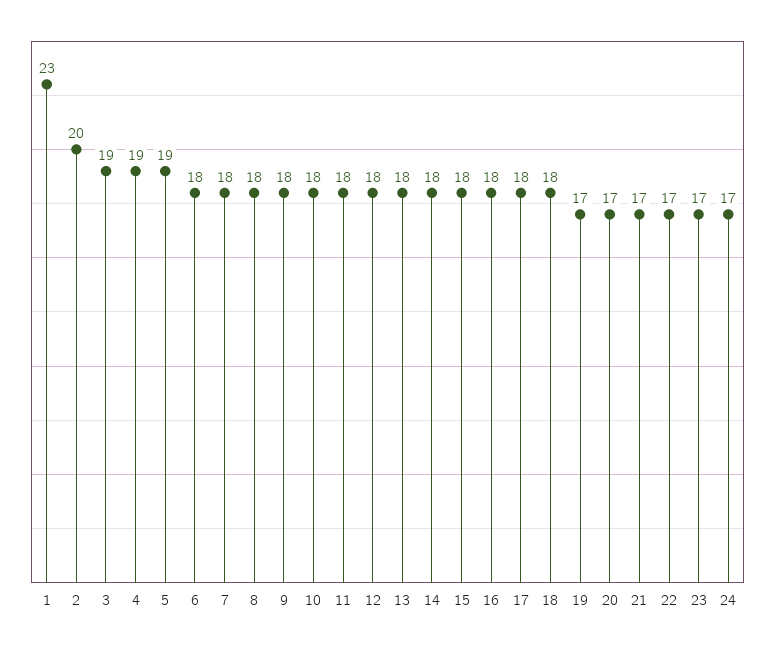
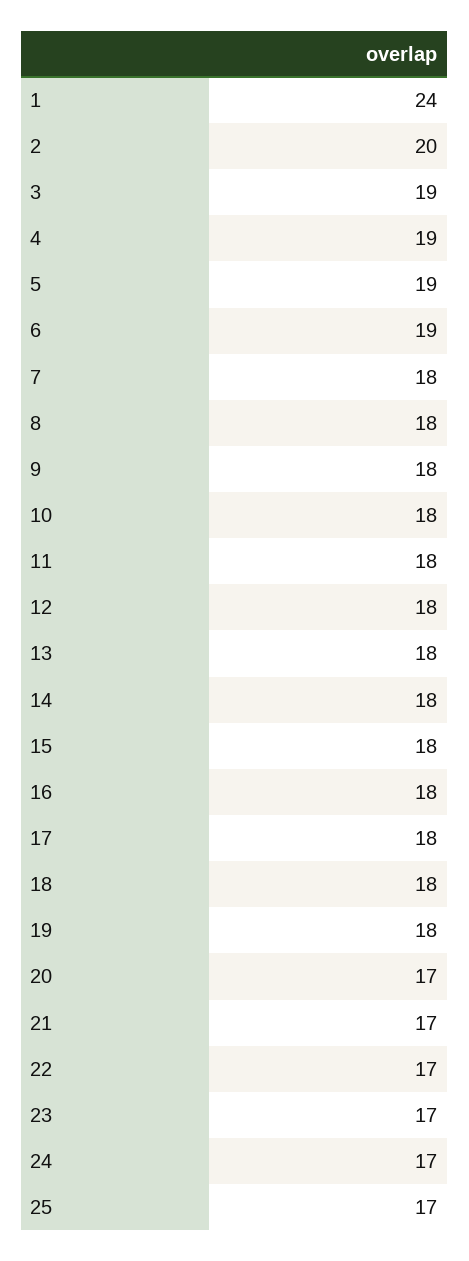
  {
-   "1": 23,
+   "1": 24,
    "2": 20,
    "3": 19,
    "4": 19,
    "5": 19,
-   "6": 18,
+   "6": 19,
    "7": 18,
    "8": 18,
    "9": 18,
    "10": 18,
    "11": 18,
    "12": 18,
    "13": 18,
    "14": 18,
    "15": 18,
    "16": 18,
    "17": 18,
    "18": 18,
-   "19": 17,
+   "19": 18,
    "20": 17,
    "21": 17,
    "22": 17,
    "23": 17,
-   "24": 17
+   "24": 17,
+   "25": 17
  }

